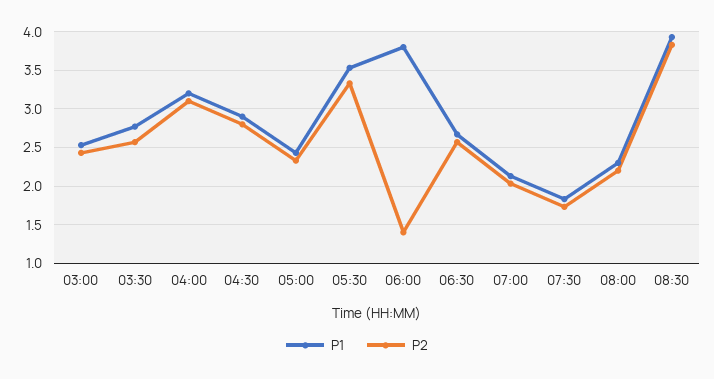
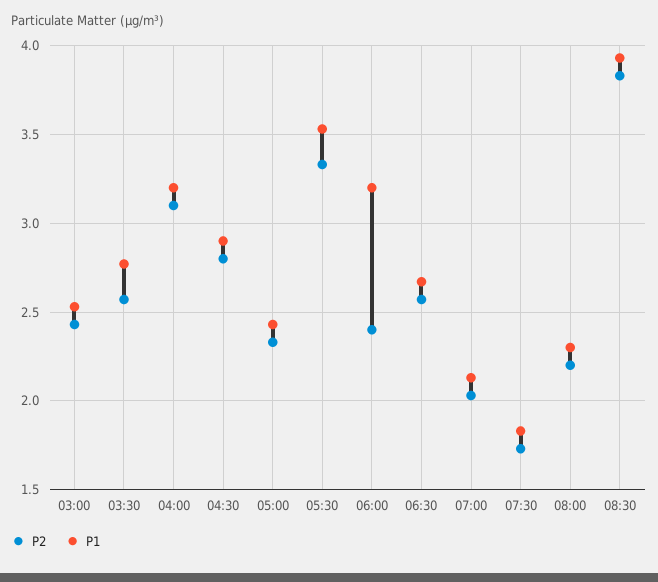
  {
    "P1": {
      "03:00": 2.55,
      "03:30": 2.75,
      "04:00": 3.2,
      "04:30": 2.9,
      "05:00": 2.45,
      "05:30": 3.55,
-     "06:00": 3.8,
+     "06:00": 3.2,
      "06:30": 2.65,
      "07:00": 2.15,
      "07:30": 1.85,
      "08:00": 2.3,
      "08:30": 3.95
    },
    "P2": {
      "03:00": 2.45,
      "03:30": 2.55,
      "04:00": 3.1,
      "04:30": 2.8,
      "05:00": 2.35,
      "05:30": 3.35,
-     "06:00": 1.4,
+     "06:00": 2.4,
      "06:30": 2.55,
      "07:00": 2.05,
      "07:30": 1.75,
      "08:00": 2.2,
      "08:30": 3.85
    }
  }

